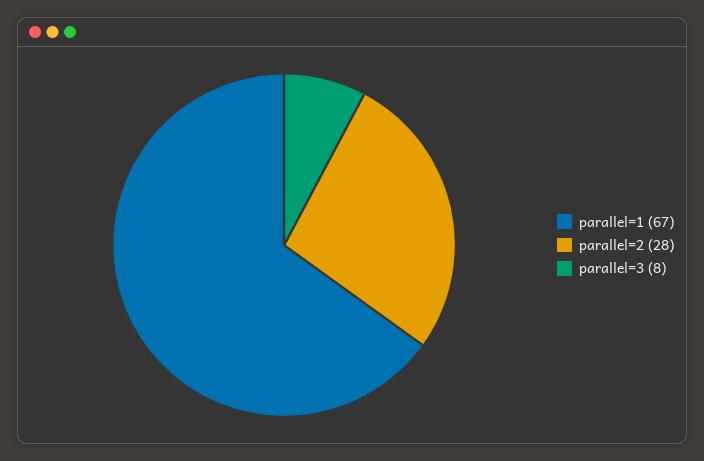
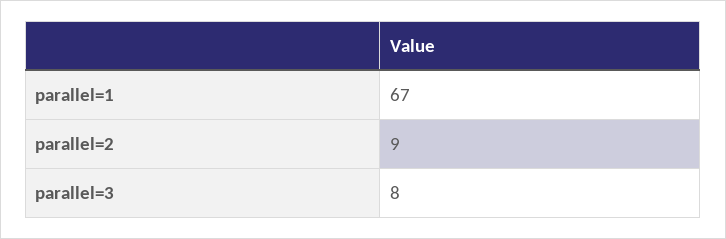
  {
    "parallel=1": 67,
-   "parallel=2": 28,
+   "parallel=2": 9,
    "parallel=3": 8
  }

